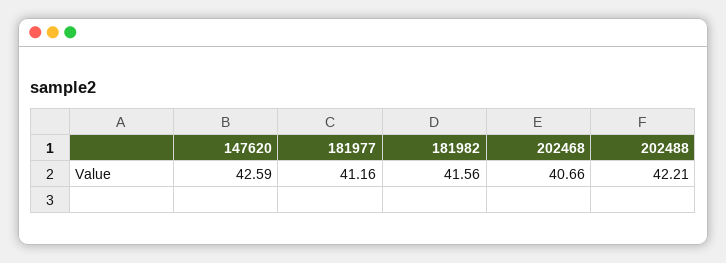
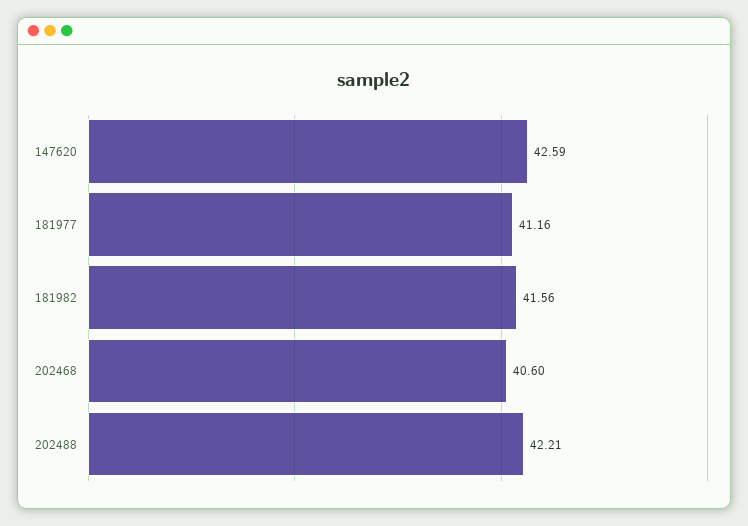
  {
    "147620": 42.59,
    "181977": 41.16,
    "181982": 41.56,
-   "202468": 40.66,
+   "202468": 40.6,
    "202488": 42.21
  }

